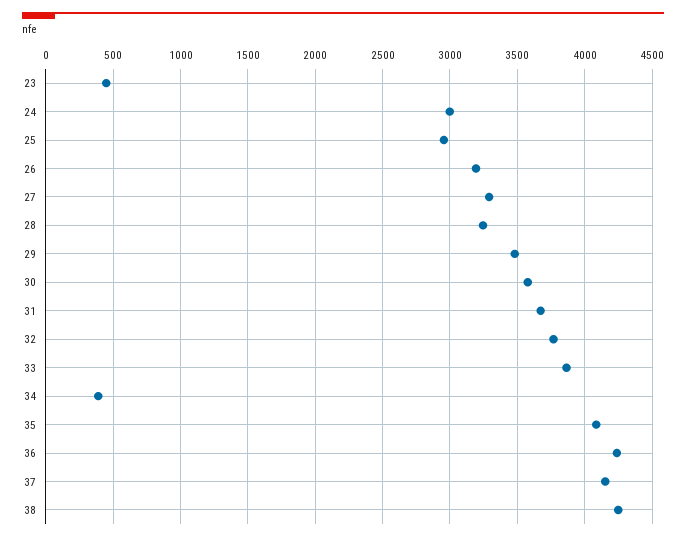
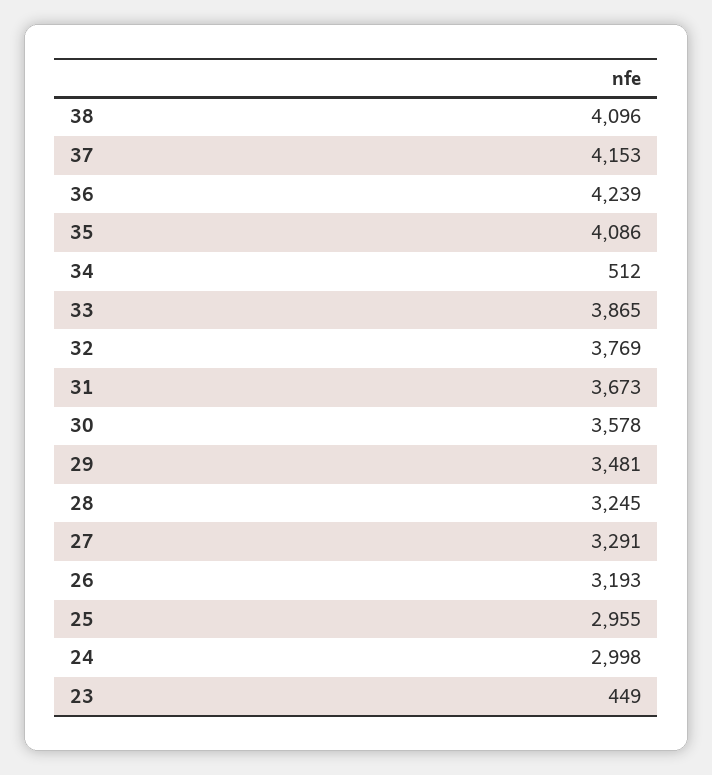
  {
    "23": 449,
    "24": 2998,
    "25": 2955,
    "26": 3193,
    "27": 3291,
    "28": 3245,
    "29": 3481,
    "30": 3578,
    "31": 3673,
    "32": 3769,
    "33": 3865,
-   "34": 400,
+   "34": 512,
    "35": 4086,
    "36": 4239,
    "37": 4153,
-   "38": 4250
+   "38": 4096
  }

